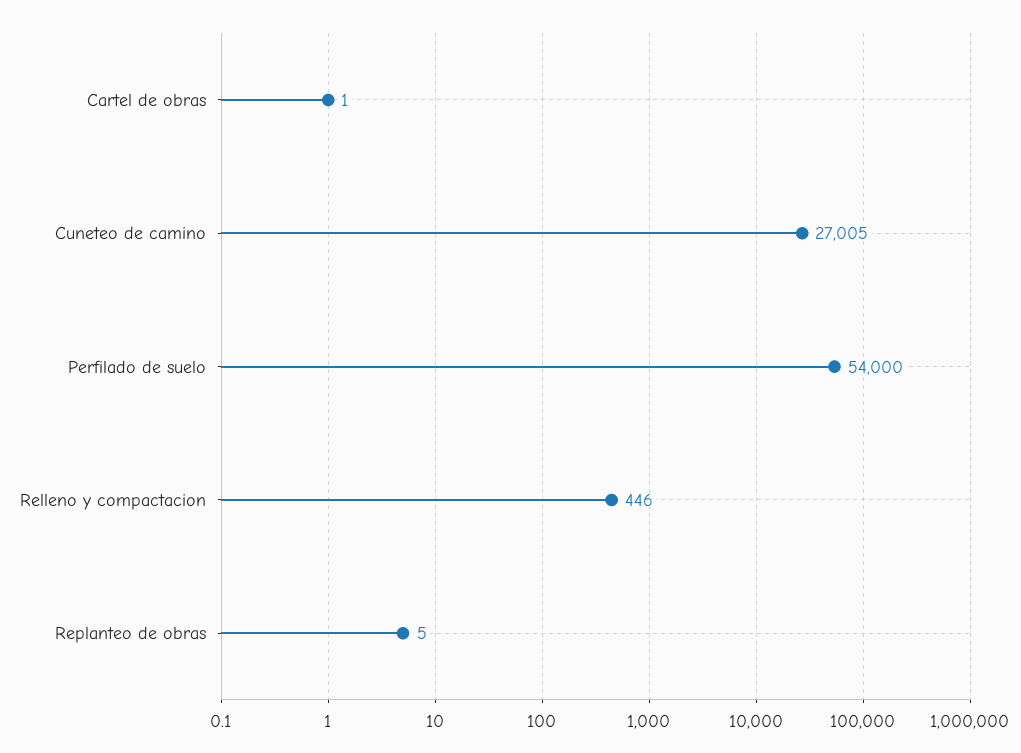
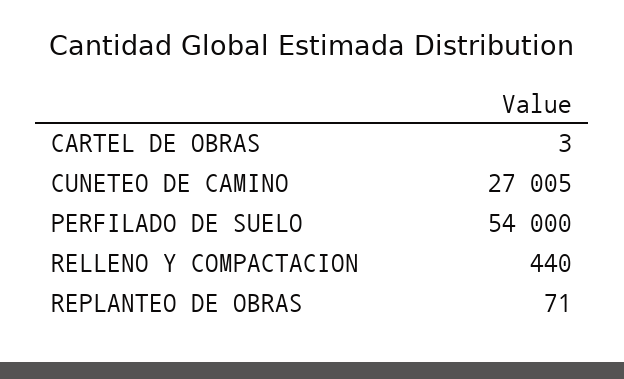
  {
-   "Cartel de obras": 1,
+   "Cartel de obras": 3,
    "Cuneteo de camino": 27005,
    "Perfilado de suelo": 54000,
-   "Relleno y compactacion": 446,
+   "Relleno y compactacion": 440,
-   "Replanteo de obras": 5
+   "Replanteo de obras": 71
  }

